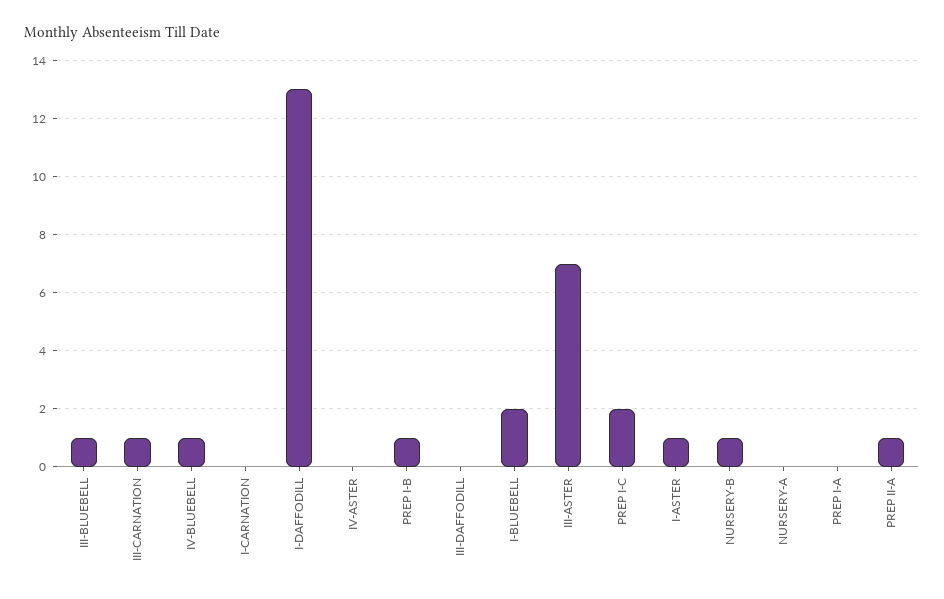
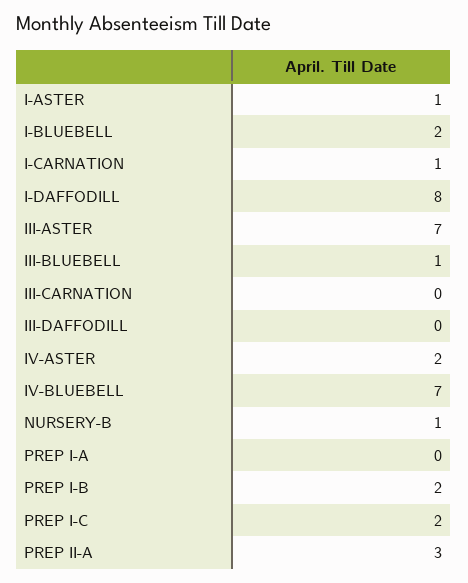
  {
    "III-BLUEBELL": 1,
-   "III-CARNATION": 1,
+   "III-CARNATION": 0,
-   "IV-BLUEBELL": 1,
+   "IV-BLUEBELL": 7,
-   "I-CARNATION": 0,
+   "I-CARNATION": 1,
-   "I-DAFFODILL": 13,
+   "I-DAFFODILL": 8,
-   "IV-ASTER": 0,
+   "IV-ASTER": 2,
-   "PREP I-B": 1,
+   "PREP I-B": 2,
    "III-DAFFODILL": 0,
    "I-BLUEBELL": 2,
    "III-ASTER": 7,
    "PREP I-C": 2,
    "I-ASTER": 1,
    "NURSERY-B": 1,
-   "NURSERY-A": 0,
    "PREP I-A": 0,
-   "PREP II-A": 1
+   "PREP II-A": 3
  }

